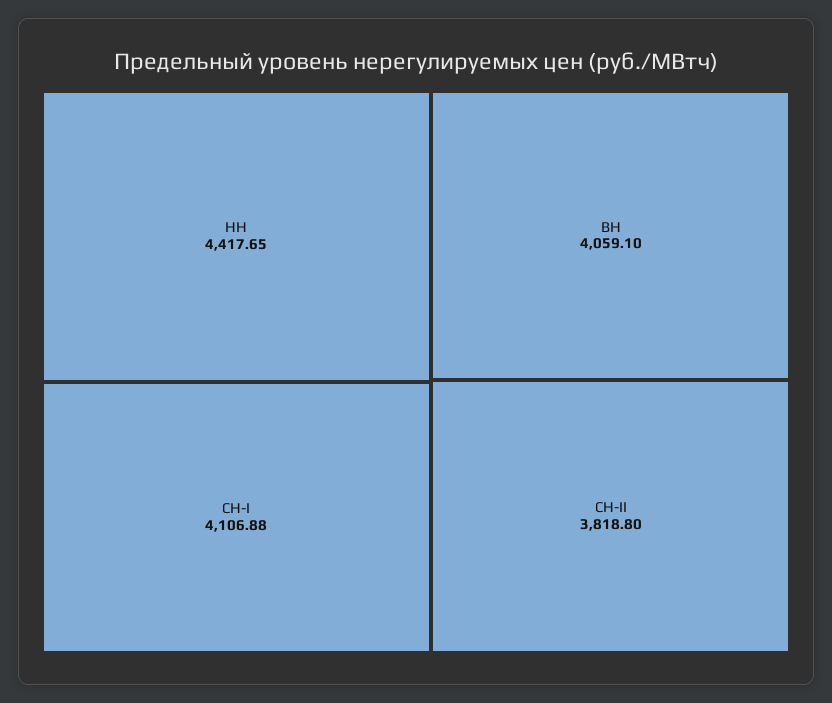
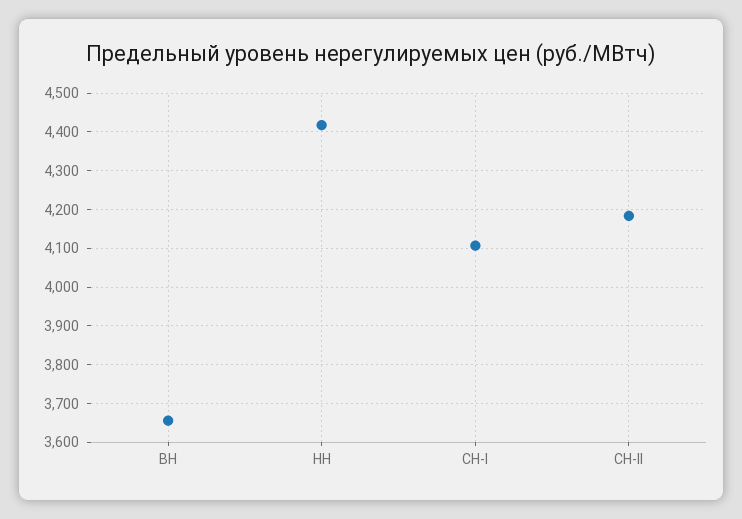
  {
    "НН": 4417.65,
    "СН-I": 4106.88,
-   "ВН": 4059.1,
+   "ВН": 3660,
-   "СН-II": 3818.8
+   "СН-II": 4180
  }

